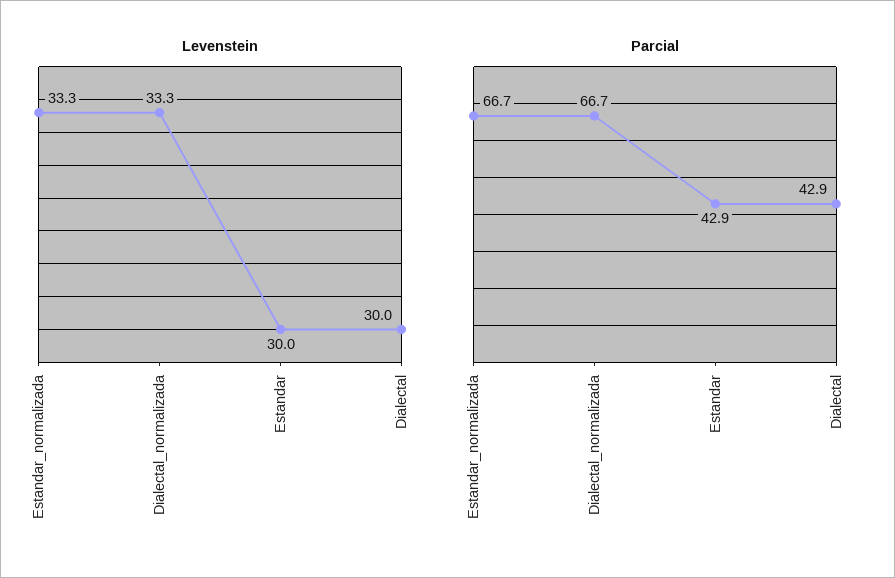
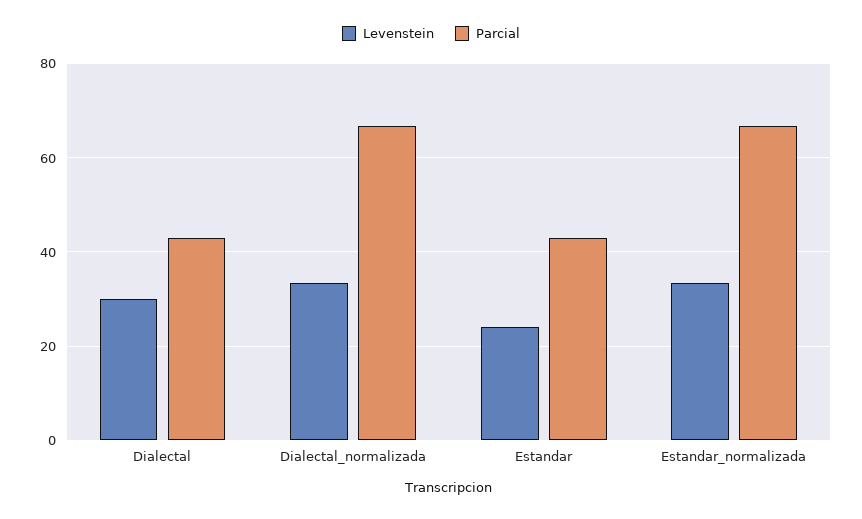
  {
    "Levenstein": {
      "Estandar_normalizada": 33.3,
      "Dialectal_normalizada": 33.3,
-     "Estandar": 30,
+     "Estandar": 24,
      "Dialectal": 30
    },
    "Parcial": {
      "Estandar_normalizada": 66.7,
      "Dialectal_normalizada": 66.7,
      "Estandar": 42.9,
      "Dialectal": 42.9
    }
  }

